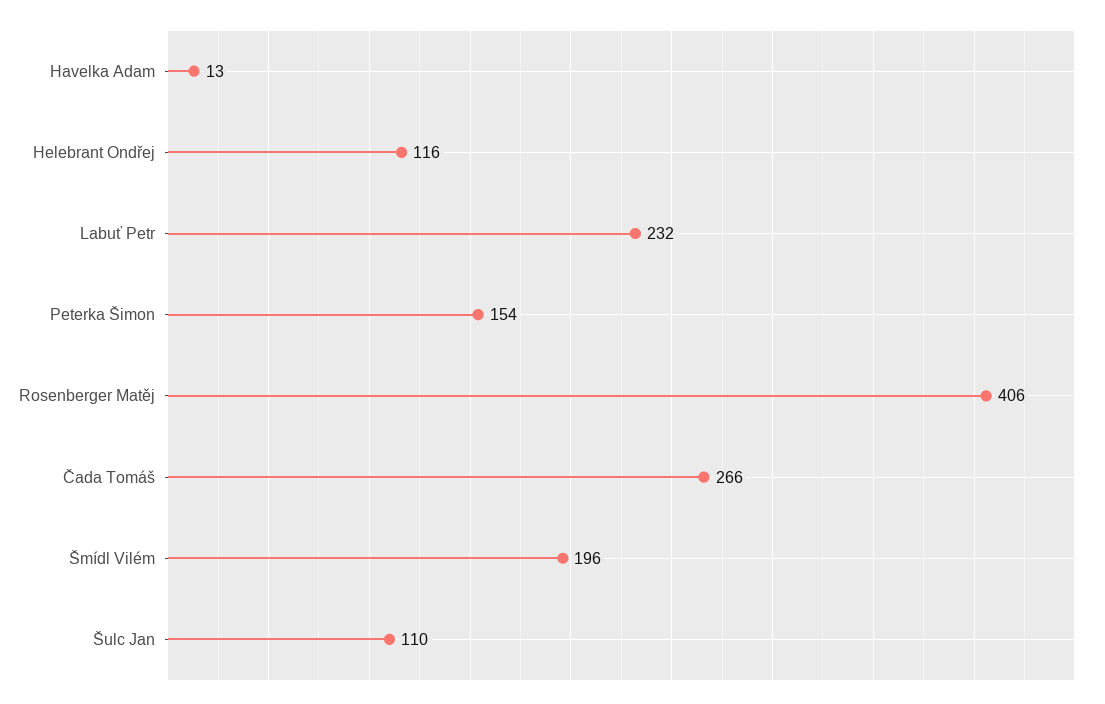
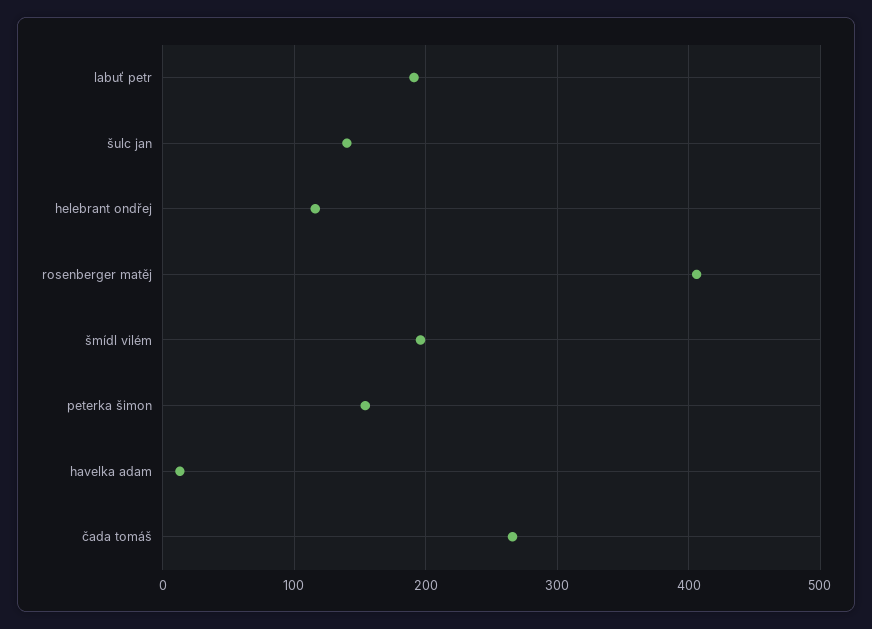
  {
    "Havelka Adam": 13,
    "Helebrant Ondřej": 116,
-   "Labuť Petr": 232,
+   "Labuť Petr": 190,
    "Peterka Šimon": 154,
    "Rosenberger Matěj": 406,
    "Čada Tomáš": 266,
    "Šmídl Vilém": 196,
-   "Šulc Jan": 110
+   "Šulc Jan": 140
  }

